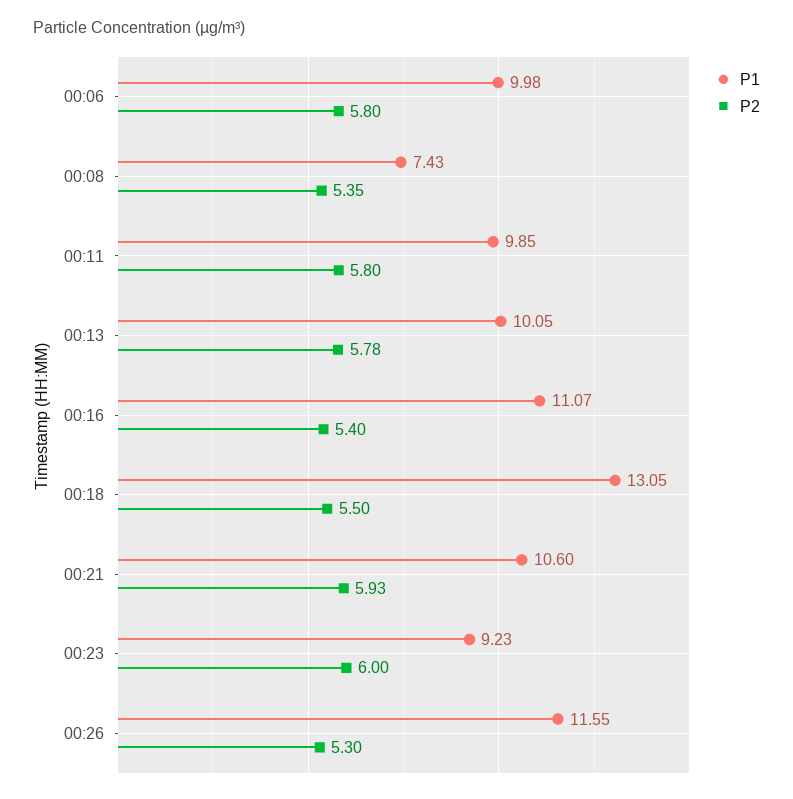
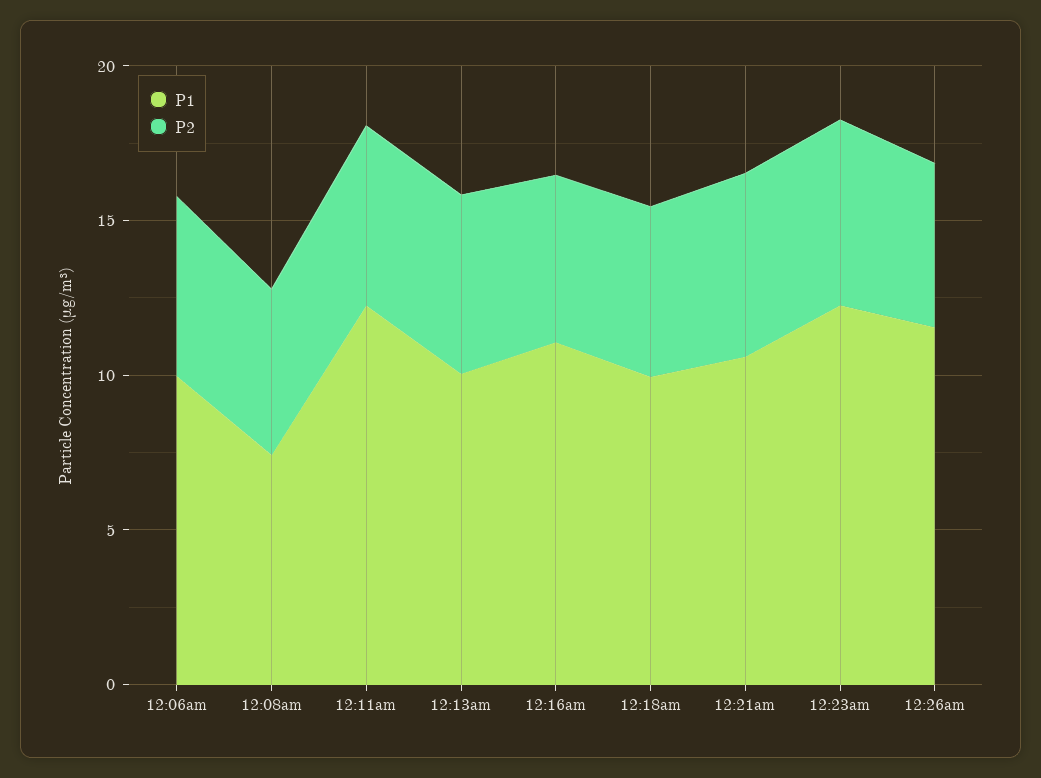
  {
    "P1": {
      "00:06": 9.98,
      "00:08": 7.43,
-     "00:11": 9.85,
+     "00:11": 12,
      "00:13": 10.05,
      "00:16": 11.07,
-     "00:18": 13.05,
+     "00:18": 10,
      "00:21": 10.6,
-     "00:23": 9.23,
+     "00:23": 12,
      "00:26": 11.55
    },
    "P2": {
      "00:06": 5.8,
      "00:08": 5.35,
      "00:11": 5.8,
      "00:13": 5.78,
      "00:16": 5.4,
      "00:18": 5.5,
      "00:21": 5.93,
      "00:23": 6,
      "00:26": 5.3
    }
  }

